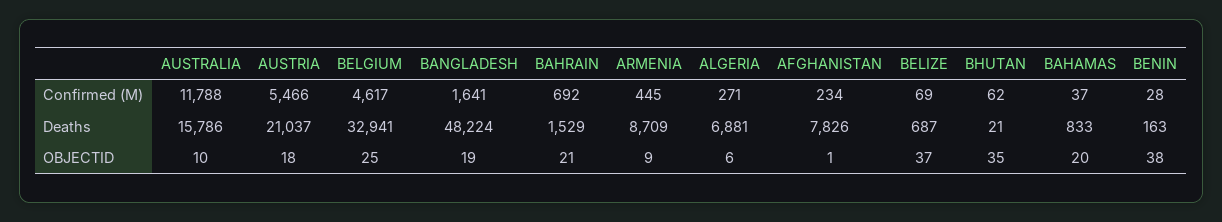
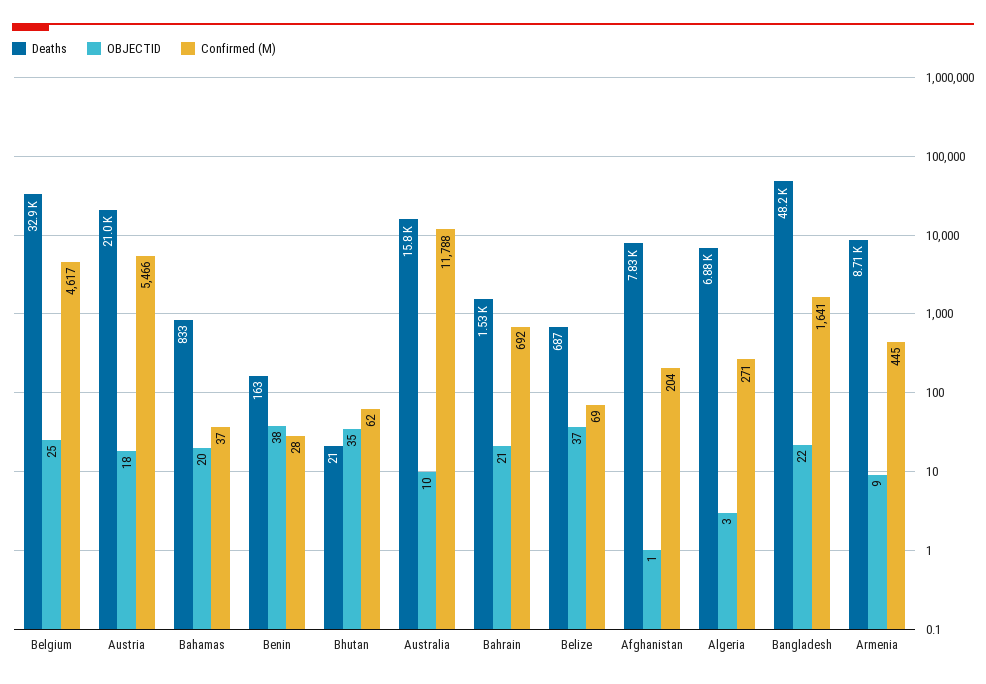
  {
    "Confirmed (M)": {
      "AUSTRALIA": 11788,
      "AUSTRIA": 5466,
      "BELGIUM": 4617,
      "BANGLADESH": 1641,
      "BAHRAIN": 692,
      "ARMENIA": 445,
      "ALGERIA": 271,
-     "AFGHANISTAN": 234,
+     "AFGHANISTAN": 204,
      "BELIZE": 69,
      "BHUTAN": 62,
      "BAHAMAS": 37,
      "BENIN": 28
    },
    "Deaths": {
      "AUSTRALIA": 15786,
      "AUSTRIA": 21037,
      "BELGIUM": 32941,
      "BANGLADESH": 48224,
      "BAHRAIN": 1529,
      "ARMENIA": 8709,
      "ALGERIA": 6881,
      "AFGHANISTAN": 7826,
      "BELIZE": 687,
      "BHUTAN": 21,
      "BAHAMAS": 833,
      "BENIN": 163
    },
    "OBJECTID": {
      "AUSTRALIA": 10,
      "AUSTRIA": 18,
      "BELGIUM": 25,
-     "BANGLADESH": 19,
+     "BANGLADESH": 22,
      "BAHRAIN": 21,
      "ARMENIA": 9,
-     "ALGERIA": 6,
+     "ALGERIA": 3,
      "AFGHANISTAN": 1,
      "BELIZE": 37,
      "BHUTAN": 35,
      "BAHAMAS": 20,
      "BENIN": 38
    }
  }

